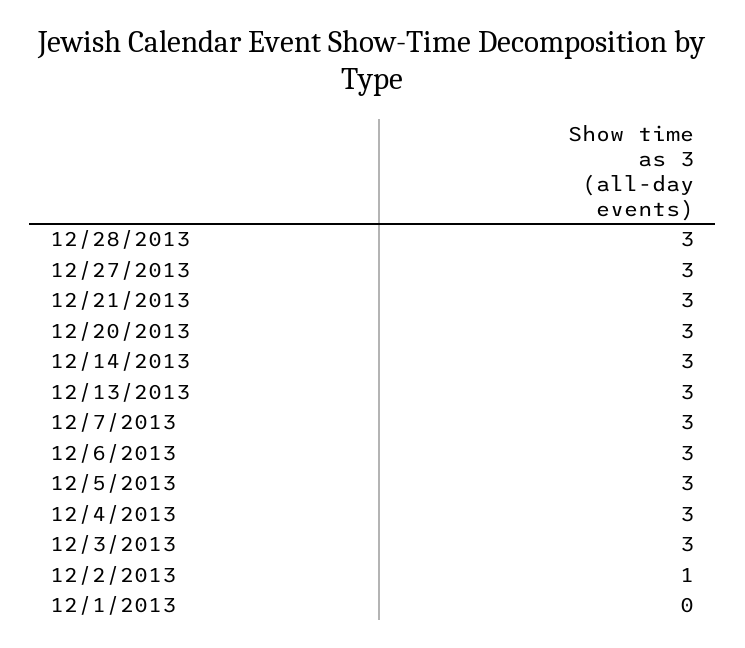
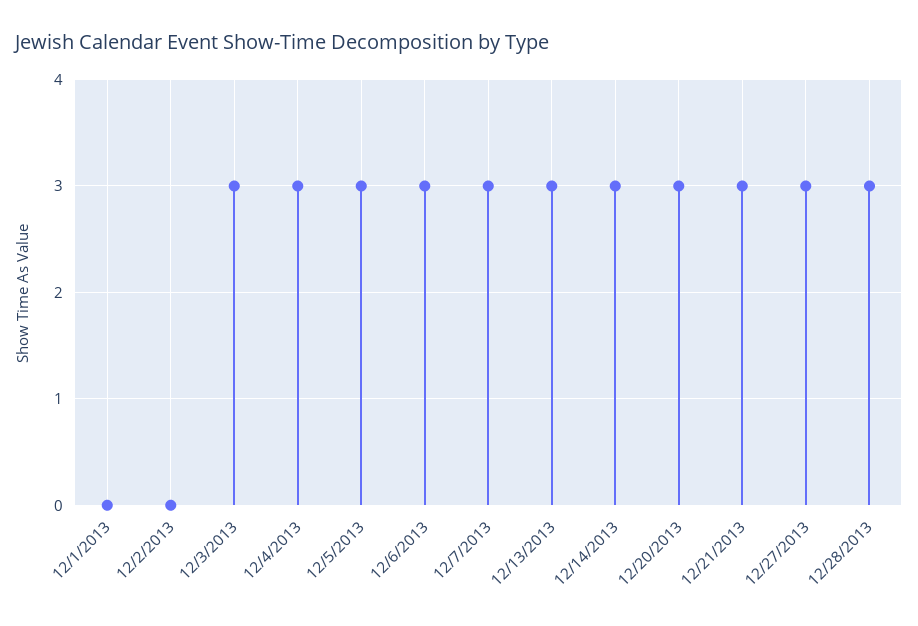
  {
    "12/28/2013": 3,
    "12/27/2013": 3,
    "12/21/2013": 3,
    "12/20/2013": 3,
    "12/14/2013": 3,
    "12/13/2013": 3,
    "12/7/2013": 3,
    "12/6/2013": 3,
    "12/5/2013": 3,
    "12/4/2013": 3,
    "12/3/2013": 3,
-   "12/2/2013": 1,
+   "12/2/2013": 0,
    "12/1/2013": 0
  }

